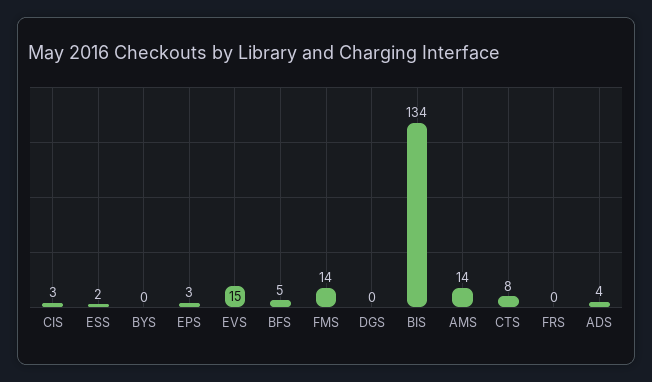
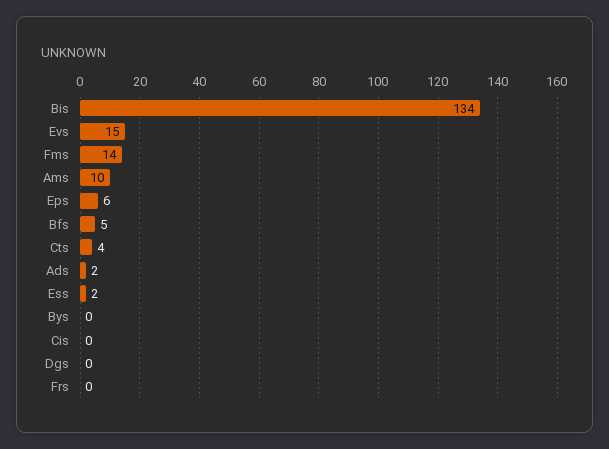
  {
-   "CIS": 3,
+   "CIS": 0,
    "ESS": 2,
    "BYS": 0,
-   "EPS": 3,
+   "EPS": 6,
    "EVS": 15,
    "BFS": 5,
    "FMS": 14,
    "DGS": 0,
    "BIS": 134,
-   "AMS": 14,
+   "AMS": 10,
-   "CTS": 8,
+   "CTS": 4,
    "FRS": 0,
-   "ADS": 4
+   "ADS": 2
  }

